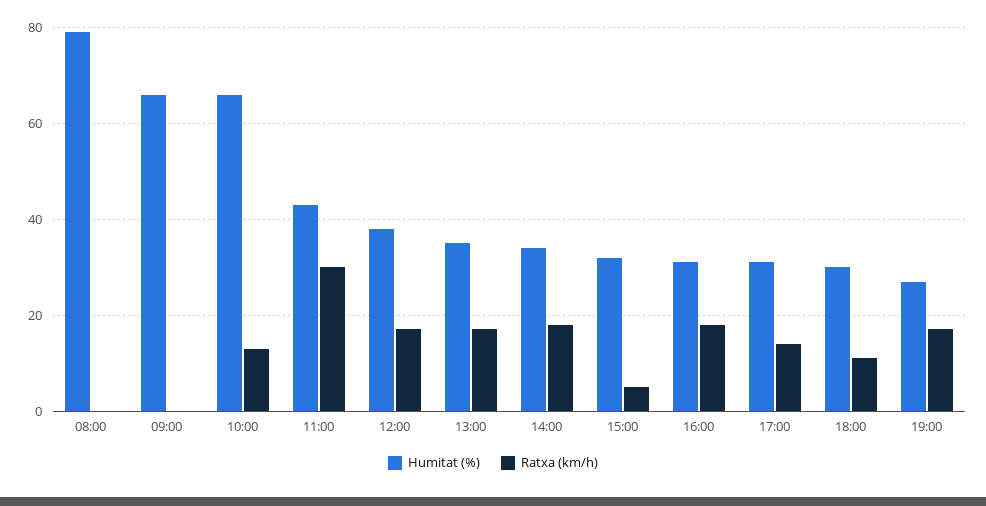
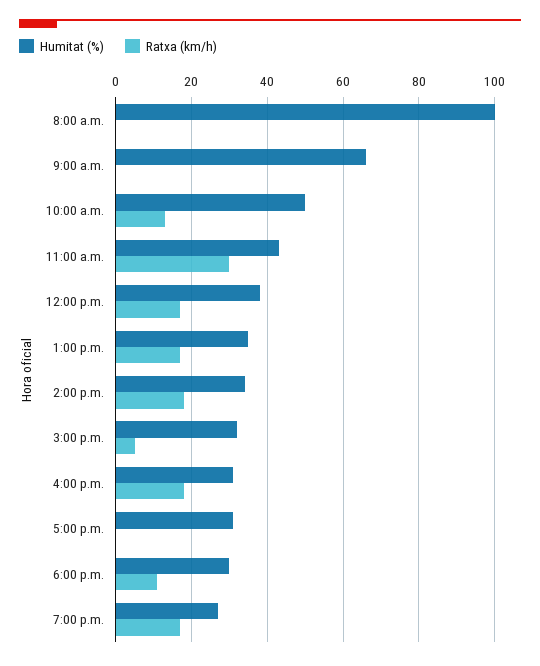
  {
    "Humitat (%)": {
-     "08:00": 80,
+     "08:00": 100,
      "09:00": 65,
-     "10:00": 65,
+     "10:00": 50,
      "11:00": 45,
      "12:00": 40,
      "13:00": 35,
      "14:00": 35,
      "15:00": 30,
      "16:00": 30,
      "17:00": 30,
      "18:00": 30,
      "19:00": 25
    },
    "Ratxa (km/h)": {
      "08:00": 0,
      "09:00": 0,
      "10:00": 15,
      "11:00": 30,
      "12:00": 15,
      "13:00": 15,
      "14:00": 20,
      "15:00": 5,
      "16:00": 20,
-     "17:00": 15,
+     "17:00": 0,
      "18:00": 10,
      "19:00": 15
    }
  }

